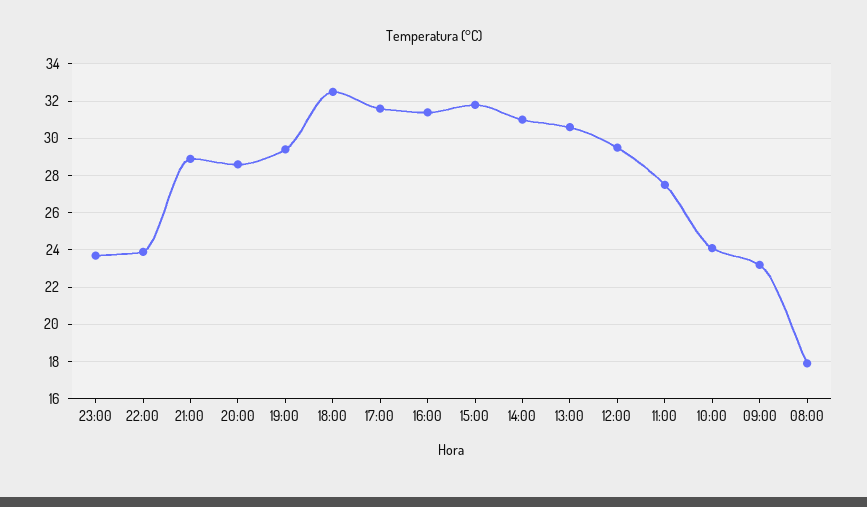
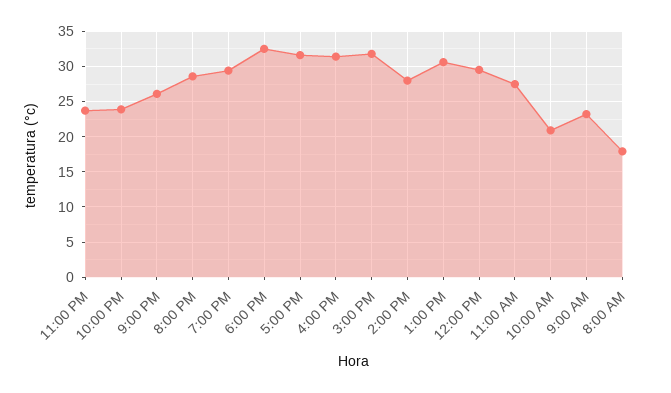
  {
    "23:00": 23.5,
    "22:00": 24,
-   "21:00": 29,
+   "21:00": 26,
    "20:00": 28.5,
    "19:00": 29.5,
    "18:00": 32.5,
    "17:00": 31.5,
    "16:00": 31.5,
    "15:00": 32,
-   "14:00": 31,
+   "14:00": 28,
    "13:00": 30.5,
    "12:00": 29.5,
    "11:00": 27.5,
-   "10:00": 24,
+   "10:00": 21,
    "09:00": 23,
    "08:00": 18
  }

